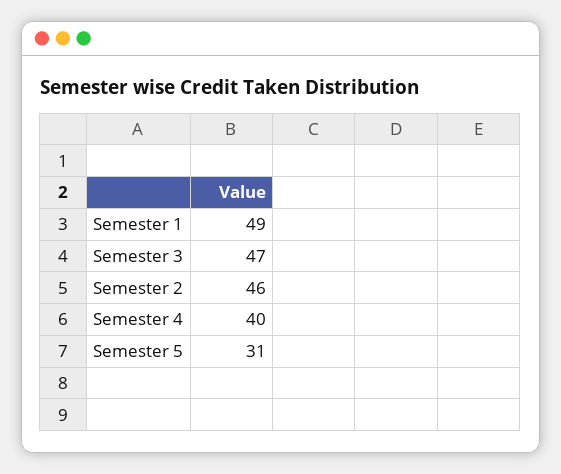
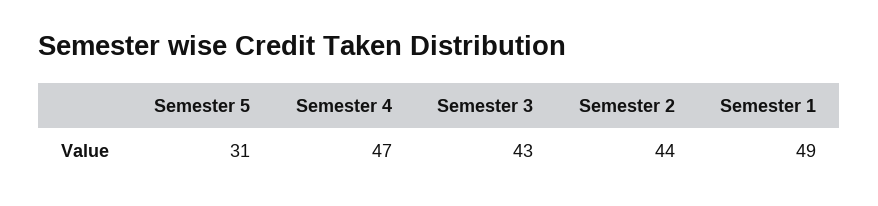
  {
    "Semester 1": 49,
-   "Semester 3": 47,
+   "Semester 3": 43,
-   "Semester 2": 46,
+   "Semester 2": 44,
-   "Semester 4": 40,
+   "Semester 4": 47,
    "Semester 5": 31
  }

